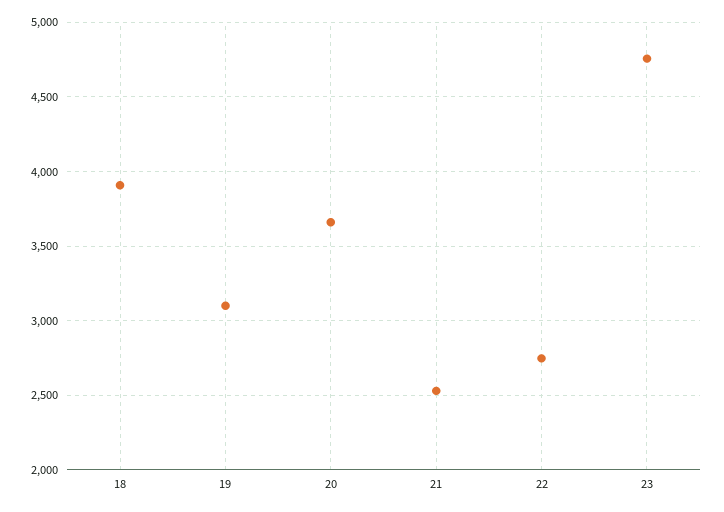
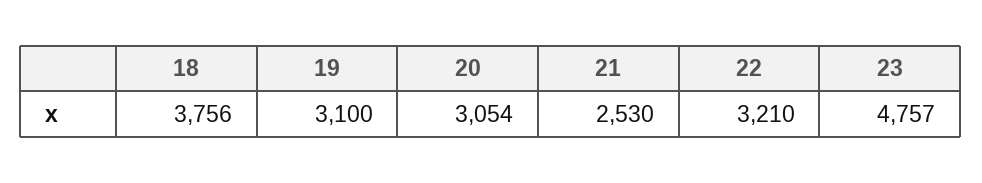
  {
-   "18": 3900,
+   "18": 3756,
    "19": 3100,
-   "20": 3650,
+   "20": 3054,
    "21": 2530,
-   "22": 2750,
+   "22": 3210,
    "23": 4757
  }

